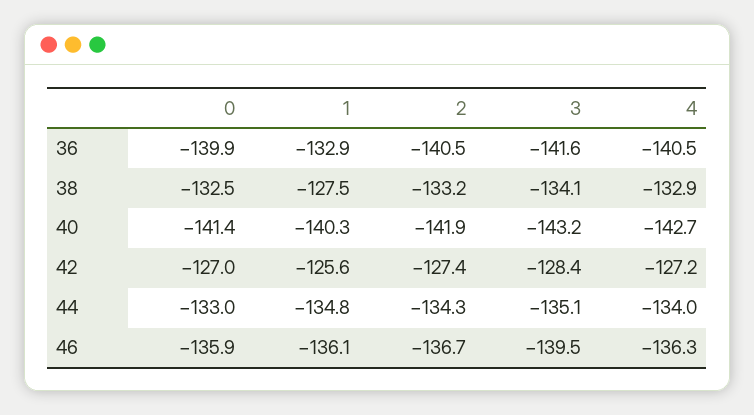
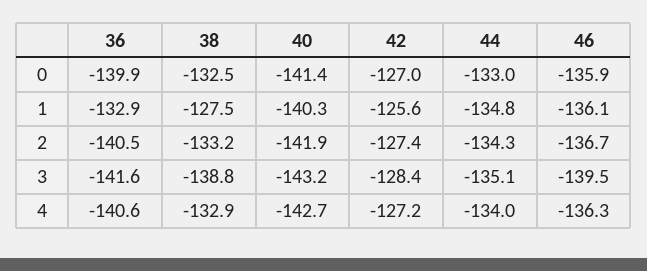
  {
    "0": {
      "36": -139.9,
      "38": -132.5,
      "40": -141.4,
      "42": -127,
      "44": -133,
      "46": -135.9
    },
    "1": {
      "36": -132.9,
      "38": -127.5,
      "40": -140.3,
      "42": -125.6,
      "44": -134.8,
      "46": -136.1
    },
    "2": {
      "36": -140.5,
      "38": -133.2,
      "40": -141.9,
      "42": -127.4,
      "44": -134.3,
      "46": -136.7
    },
    "3": {
      "36": -141.6,
-     "38": -134.1,
+     "38": -138.8,
      "40": -143.2,
      "42": -128.4,
      "44": -135.1,
      "46": -139.5
    },
    "4": {
-     "36": -140.5,
+     "36": -140.6,
      "38": -132.9,
      "40": -142.7,
      "42": -127.2,
      "44": -134,
      "46": -136.3
    }
  }

